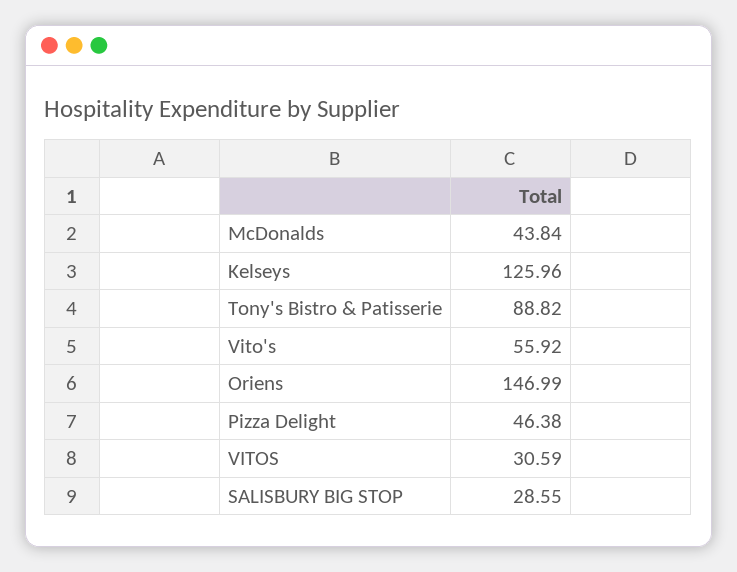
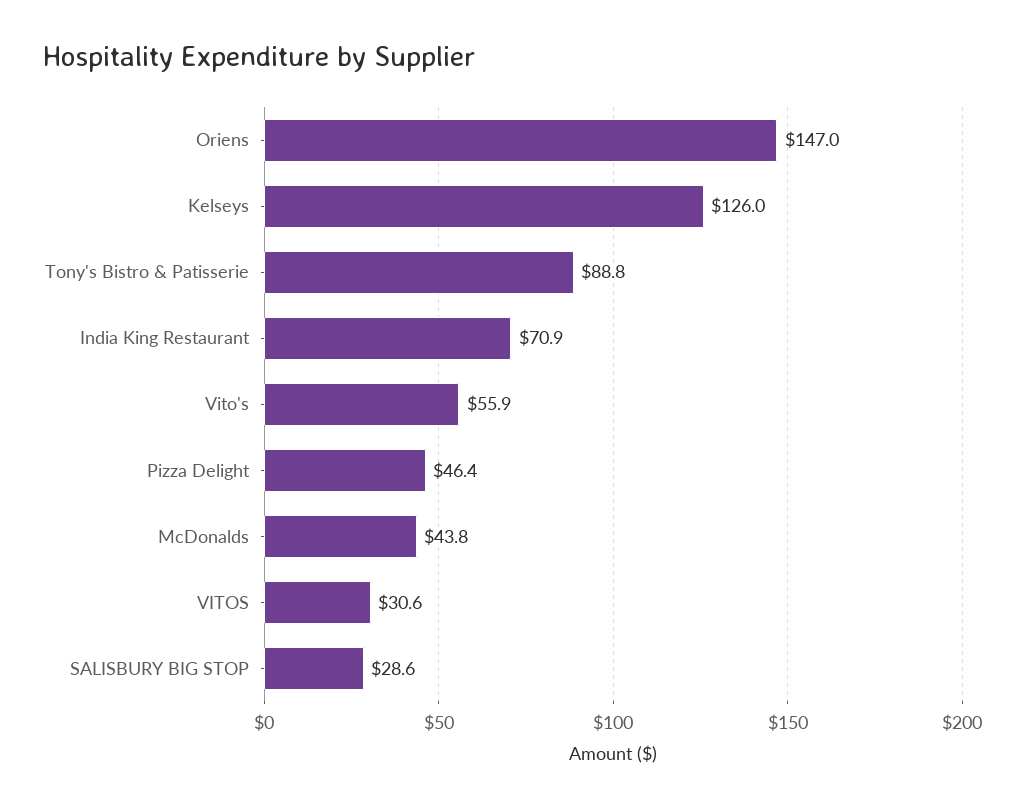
  {
    "McDonalds": 43.84,
    "Kelseys": 125.96,
    "Tony's Bistro & Patisserie": 88.82,
    "Vito's": 55.92,
    "Oriens": 146.99,
    "Pizza Delight": 46.38,
    "VITOS": 30.59,
-   "SALISBURY BIG STOP": 28.55
+   "SALISBURY BIG STOP": 28.55,
+   "India King Restaurant": 70.9
  }

